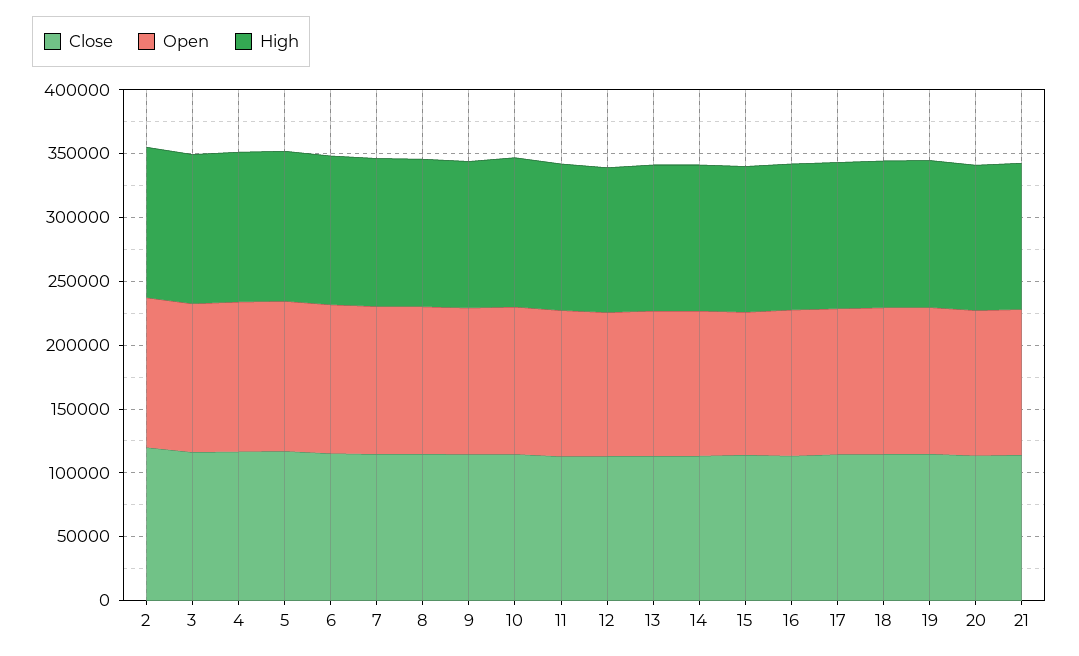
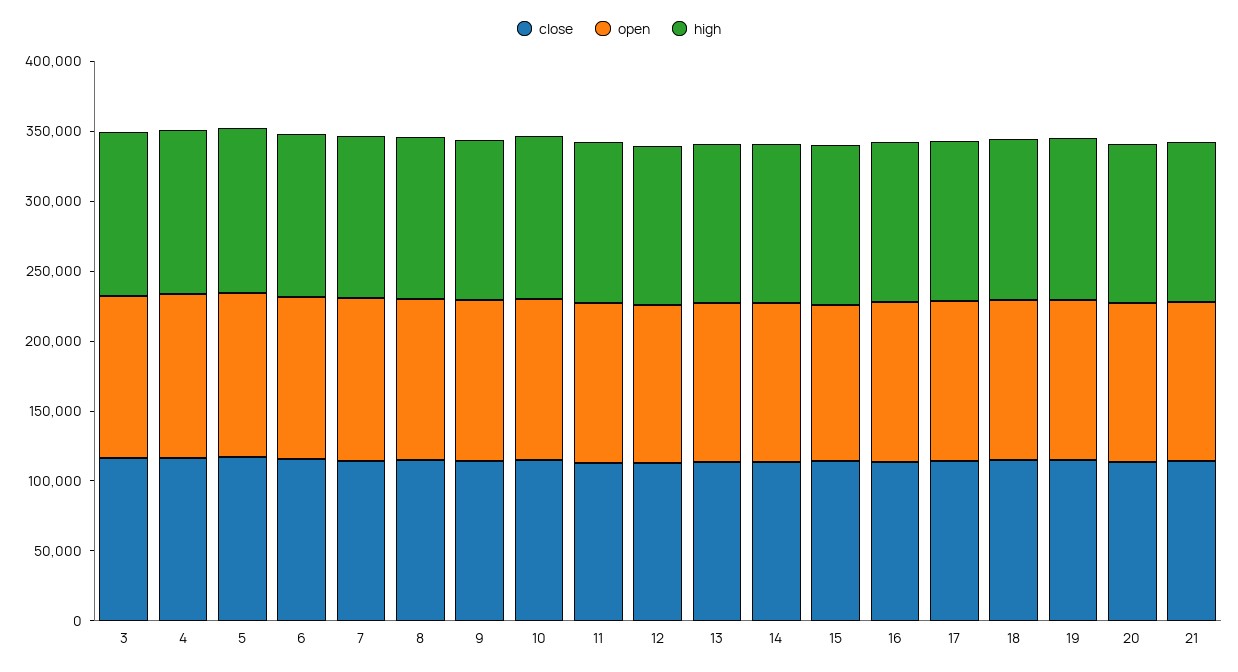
  {
    "Close": {
-     "2": 120000,
      "3": 120000,
      "4": 120000,
      "5": 120000,
      "6": 120000,
      "7": 110000,
      "8": 110000,
      "9": 110000,
      "10": 110000,
      "11": 110000,
      "12": 110000,
      "13": 110000,
      "14": 110000,
      "15": 110000,
      "16": 110000,
      "17": 110000,
      "18": 110000,
      "19": 110000,
      "20": 110000,
      "21": 110000
    },
    "Open": {
-     "2": 120000,
      "3": 120000,
      "4": 120000,
      "5": 120000,
      "6": 120000,
      "7": 120000,
      "8": 120000,
      "9": 110000,
      "10": 120000,
      "11": 110000,
      "12": 110000,
      "13": 110000,
      "14": 110000,
      "15": 110000,
      "16": 110000,
      "17": 110000,
      "18": 110000,
      "19": 110000,
      "20": 110000,
      "21": 110000
    },
    "High": {
-     "2": 120000,
      "3": 120000,
      "4": 120000,
      "5": 120000,
      "6": 120000,
      "7": 120000,
      "8": 120000,
      "9": 110000,
      "10": 120000,
      "11": 110000,
      "12": 110000,
      "13": 110000,
      "14": 110000,
      "15": 110000,
      "16": 110000,
      "17": 110000,
      "18": 110000,
      "19": 120000,
      "20": 110000,
      "21": 110000
    }
  }

